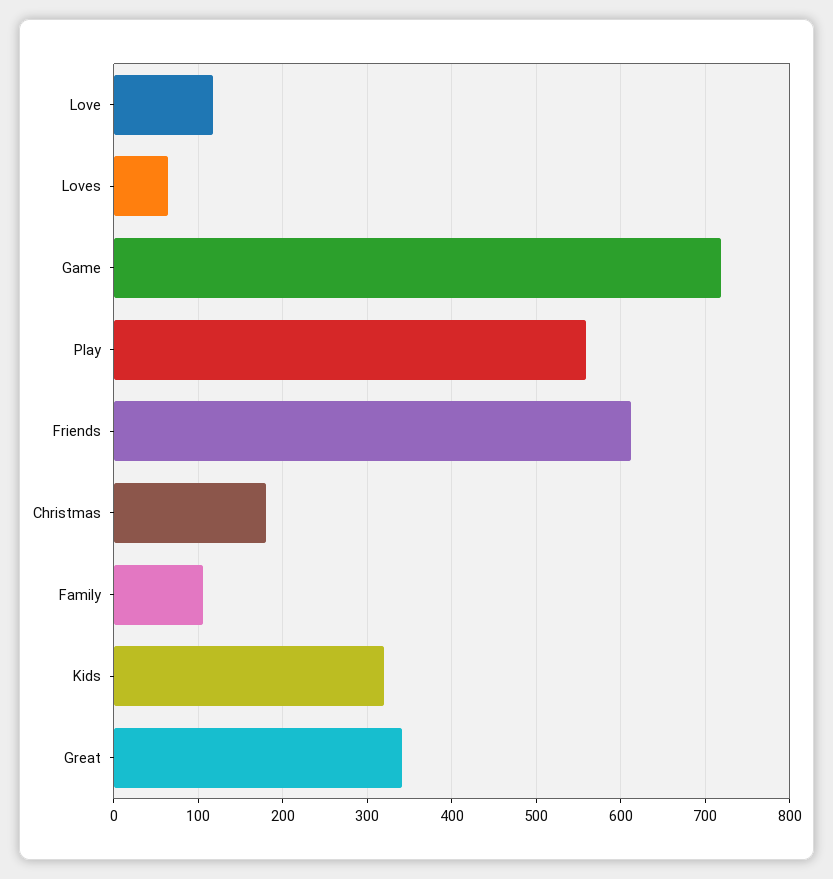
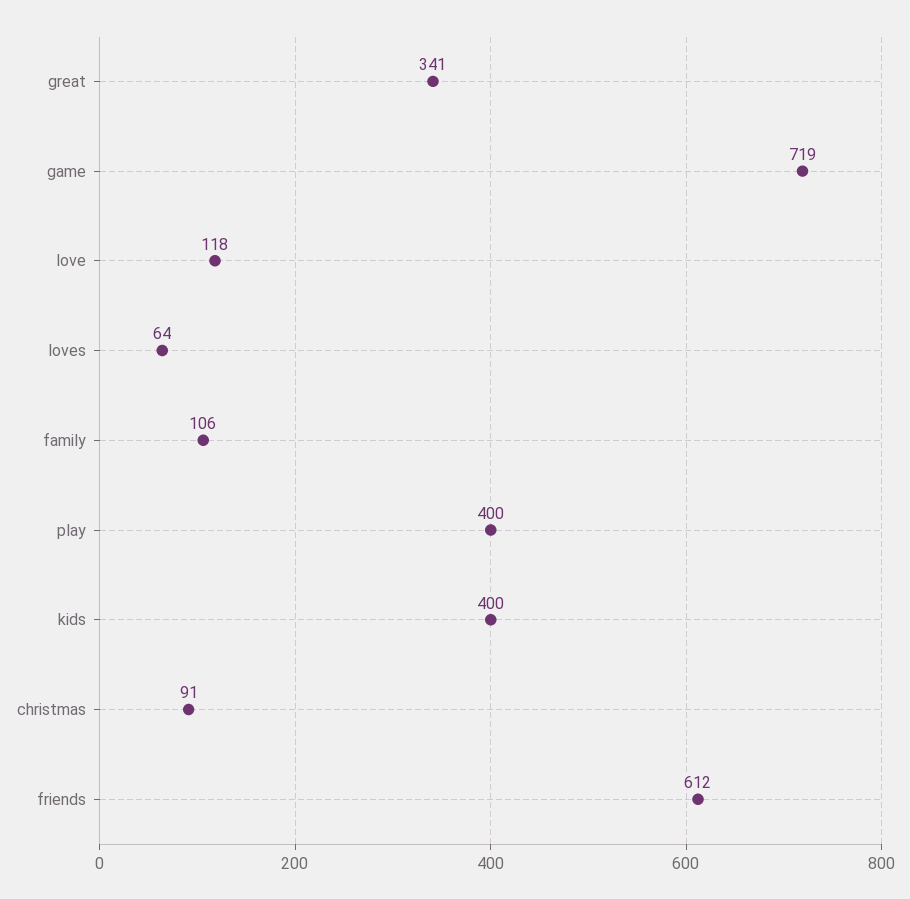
  {
    "Love": 118,
    "Loves": 64,
    "Game": 719,
-   "Play": 560,
+   "Play": 400,
    "Friends": 612,
-   "Christmas": 180,
+   "Christmas": 91,
    "Family": 106,
-   "Kids": 320,
+   "Kids": 400,
    "Great": 341
  }

